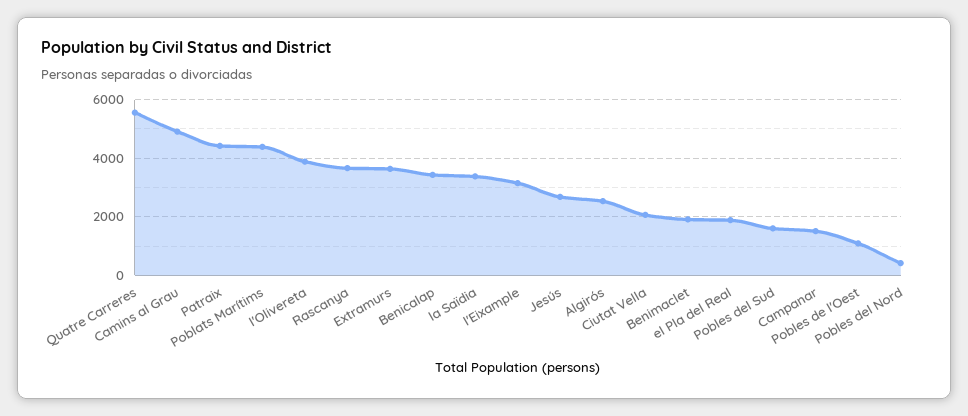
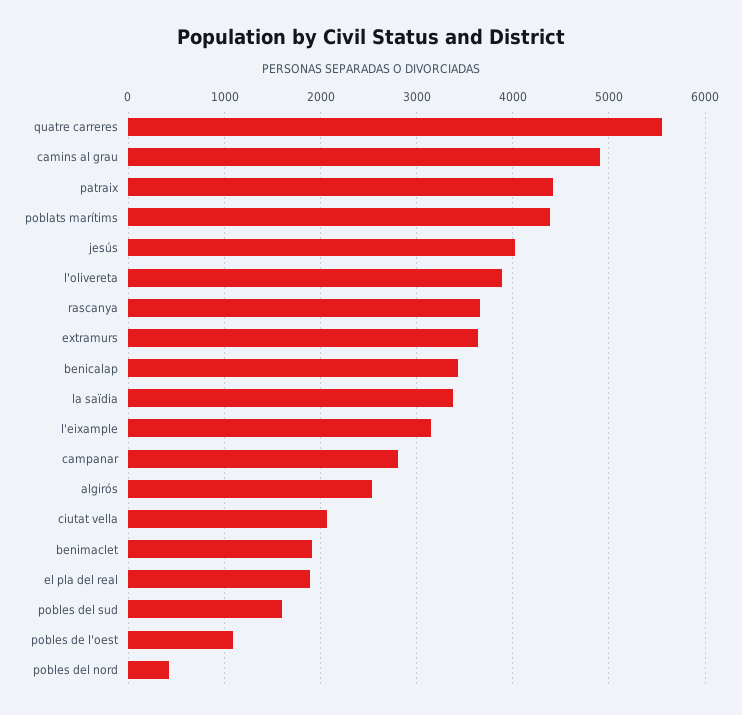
  {
    "Quatre Carreres": 5600,
    "Camins al Grau": 4900,
    "Patraix": 4400,
    "Poblats Marítims": 4400,
    "l'Olivereta": 3900,
    "Rascanya": 3700,
    "Extramurs": 3600,
    "Benicalap": 3400,
    "la Saïdia": 3400,
    "l'Eixample": 3200,
-   "Jesús": 2750,
+   "Jesús": 4000,
    "Algirós": 2500,
    "Ciutat Vella": 2100,
    "Benimaclet": 1900,
    "el Pla del Real": 1900,
    "Pobles del Sud": 1600,
-   "Campanar": 1500,
+   "Campanar": 2800,
    "Pobles de l'Oest": 1100,
    "Pobles del Nord": 400
  }

